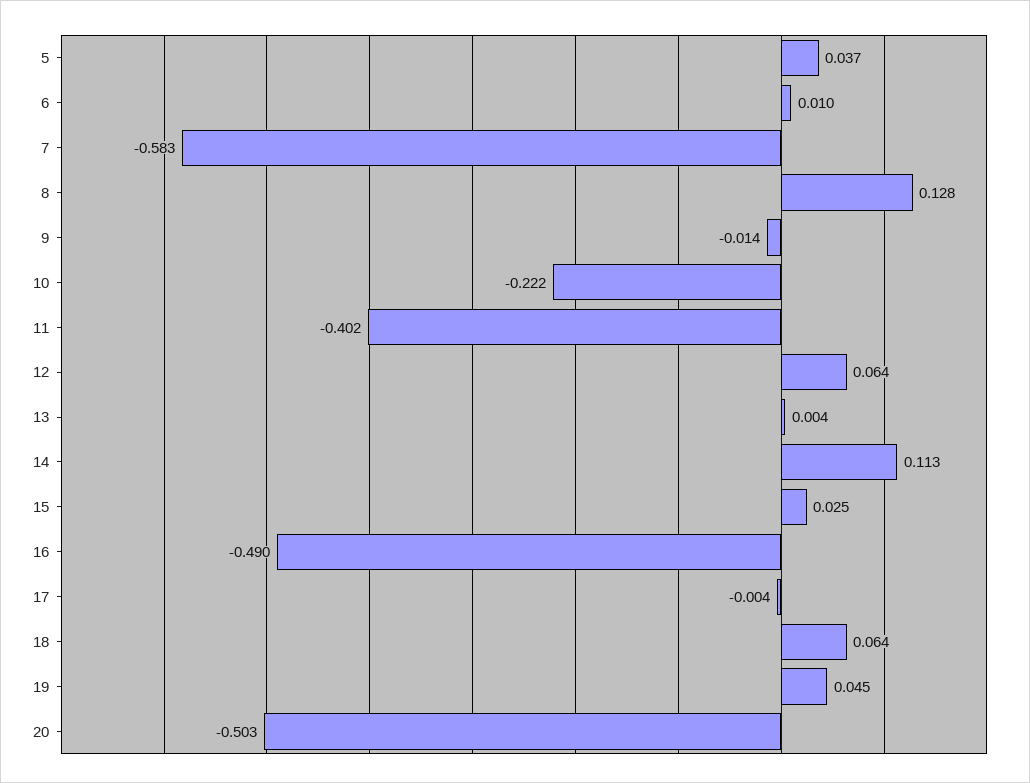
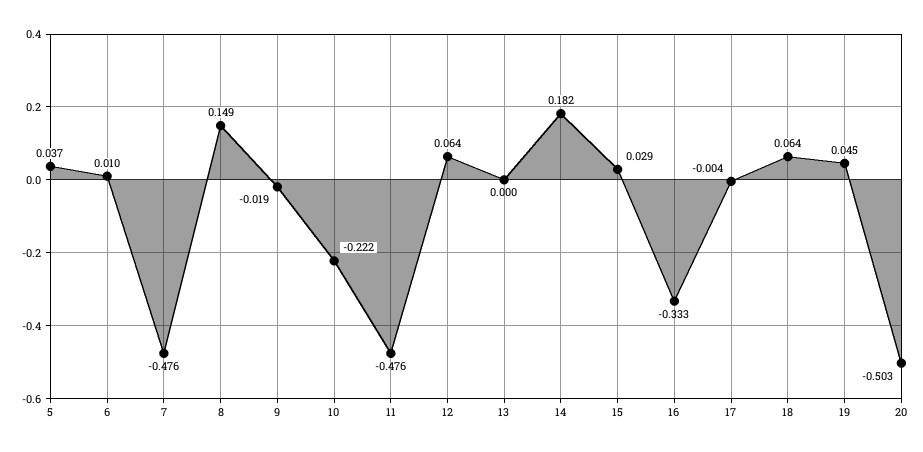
  {
    "5": 0.037,
    "6": 0.01,
-   "7": -0.583,
+   "7": -0.476,
-   "8": 0.128,
+   "8": 0.149,
-   "9": -0.014,
+   "9": -0.019,
    "10": -0.222,
-   "11": -0.402,
+   "11": -0.476,
    "12": 0.064,
-   "13": 0.004,
+   "13": 0,
-   "14": 0.113,
+   "14": 0.182,
-   "15": 0.025,
+   "15": 0.029,
-   "16": -0.49,
+   "16": -0.333,
    "17": -0.004,
    "18": 0.064,
    "19": 0.045,
    "20": -0.503
  }

